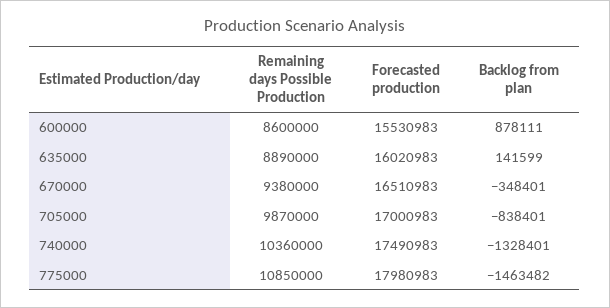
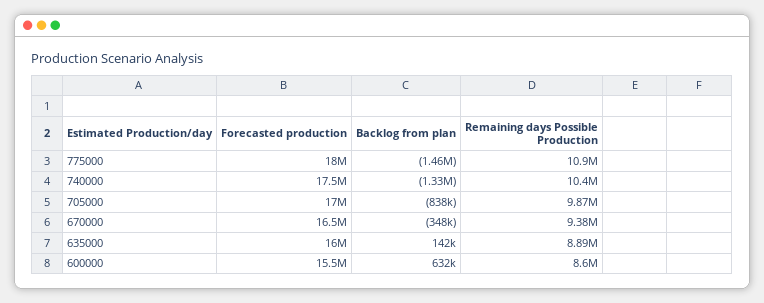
  {
    "Remaining days Possible Production": {
      "600000": 8600000,
      "635000": 8890000,
      "670000": 9380000,
      "705000": 9870000,
      "740000": 10360000,
      "775000": 10850000
    },
    "Forecasted production": {
      "600000": 15530983,
      "635000": 16020983,
      "670000": 16510983,
      "705000": 17000983,
      "740000": 17490983,
      "775000": 17980983
    },
    "Backlog from plan": {
-     "600000": 878111,
+     "600000": 632000,
      "635000": 141599,
      "670000": -348401,
      "705000": -838401,
      "740000": -1328401,
      "775000": -1463482
    }
  }

